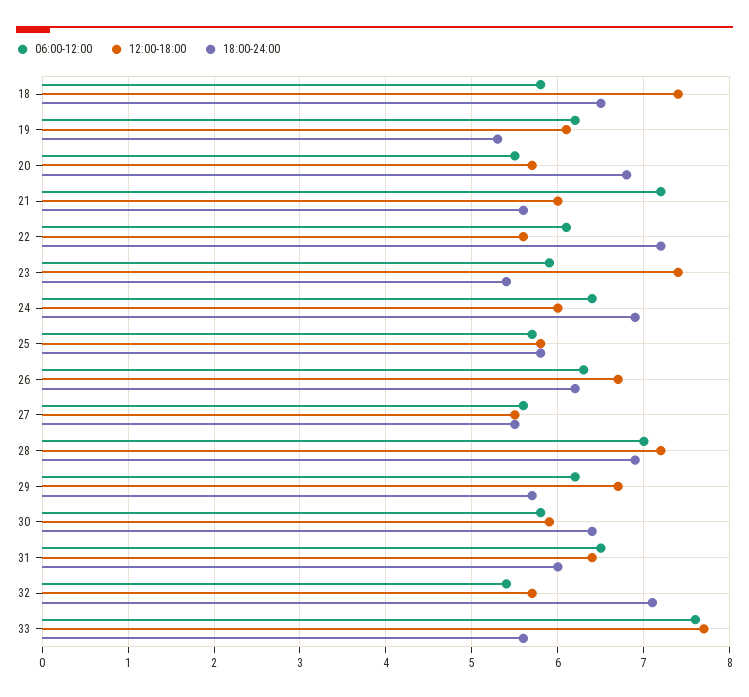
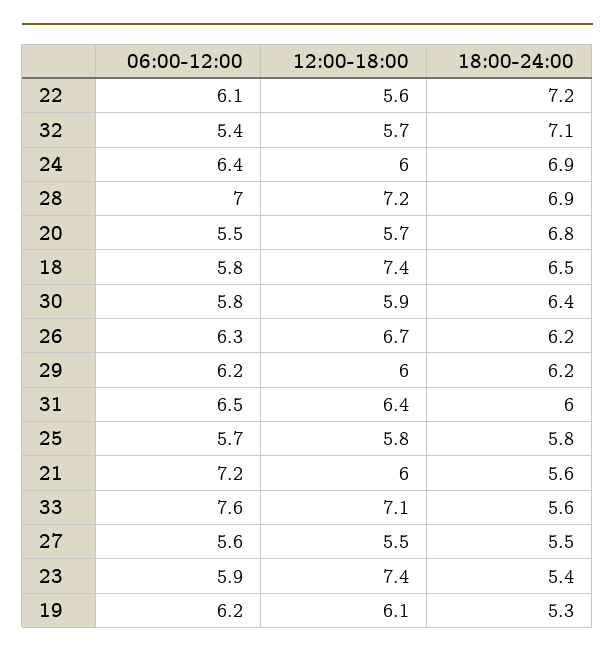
  {
    "06:00-12:00": {
      "18": 5.8,
      "19": 6.2,
      "20": 5.5,
      "21": 7.2,
      "22": 6.1,
      "23": 5.9,
      "24": 6.4,
      "25": 5.7,
      "26": 6.3,
      "27": 5.6,
      "28": 7,
      "29": 6.2,
      "30": 5.8,
      "31": 6.5,
      "32": 5.4,
      "33": 7.6
    },
    "12:00-18:00": {
      "18": 7.4,
      "19": 6.1,
      "20": 5.7,
      "21": 6,
      "22": 5.6,
      "23": 7.4,
      "24": 6,
      "25": 5.8,
      "26": 6.7,
      "27": 5.5,
      "28": 7.2,
-     "29": 6.7,
+     "29": 6,
      "30": 5.9,
      "31": 6.4,
      "32": 5.7,
-     "33": 7.7
+     "33": 7.1
    },
    "18:00-24:00": {
      "18": 6.5,
      "19": 5.3,
      "20": 6.8,
      "21": 5.6,
      "22": 7.2,
      "23": 5.4,
      "24": 6.9,
      "25": 5.8,
      "26": 6.2,
      "27": 5.5,
      "28": 6.9,
-     "29": 5.7,
+     "29": 6.2,
      "30": 6.4,
      "31": 6,
      "32": 7.1,
      "33": 5.6
    }
  }

